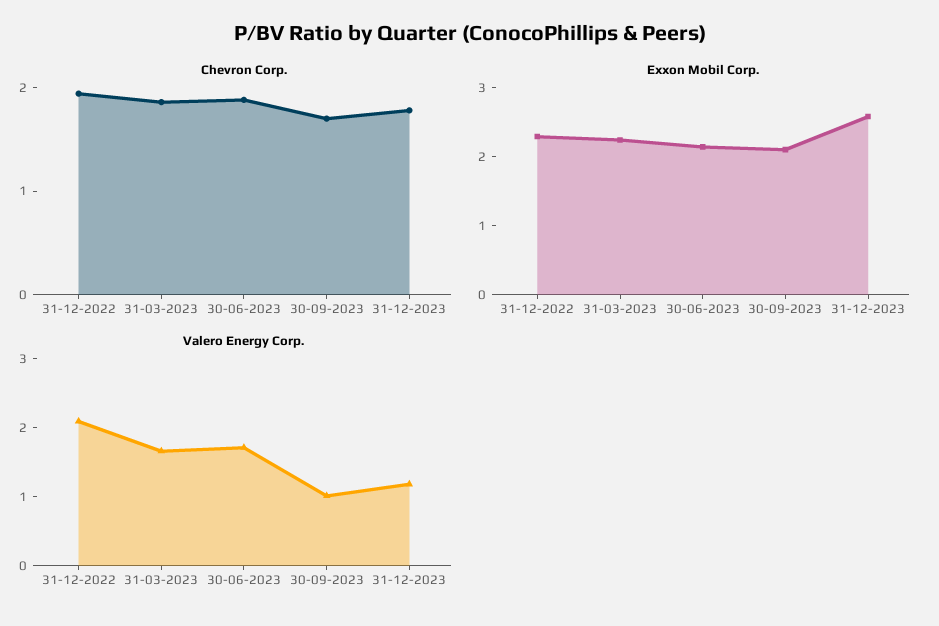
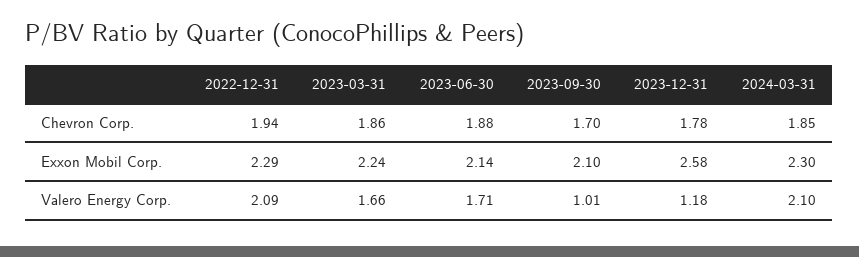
  {
    "Chevron Corp.": {
      "31-12-2022": 1.94,
      "31-03-2023": 1.86,
      "30-06-2023": 1.88,
      "30-09-2023": 1.7,
-     "31-12-2023": 1.78
+     "31-12-2023": 1.78,
+     "2024-03-31": 1.85
    },
    "Exxon Mobil Corp.": {
      "31-12-2022": 2.29,
      "31-03-2023": 2.24,
      "30-06-2023": 2.14,
      "30-09-2023": 2.1,
-     "31-12-2023": 2.58
+     "31-12-2023": 2.58,
+     "2024-03-31": 2.3
    },
    "Valero Energy Corp.": {
      "31-12-2022": 2.09,
      "31-03-2023": 1.66,
      "30-06-2023": 1.71,
      "30-09-2023": 1.01,
-     "31-12-2023": 1.18
+     "31-12-2023": 1.18,
+     "2024-03-31": 2.1
    }
  }

